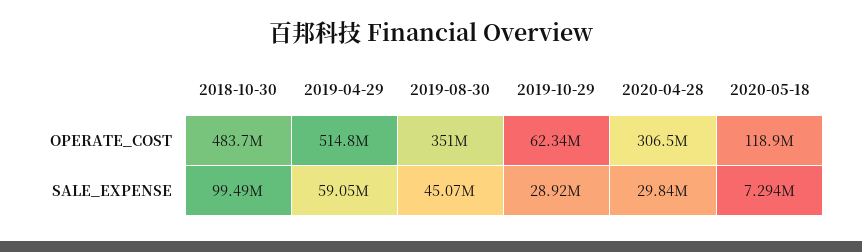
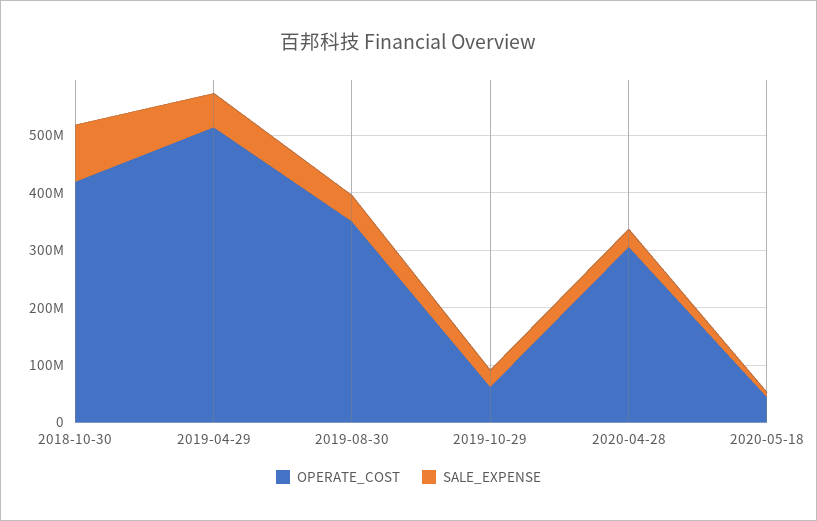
  {
    "OPERATE_COST": {
-     "2018-10-30": 483700000,
+     "2018-10-30": 420000000,
      "2019-04-29": 514800000,
      "2019-08-30": 351000000,
      "2019-10-29": 62340000,
      "2020-04-28": 306500000,
-     "2020-05-18": 118900000
+     "2020-05-18": 40000000
    },
    "SALE_EXPENSE": {
      "2018-10-30": 99490000,
      "2019-04-29": 59050000,
      "2019-08-30": 45070000,
      "2019-10-29": 28920000,
      "2020-04-28": 29840000,
      "2020-05-18": 7294000
    }
  }

